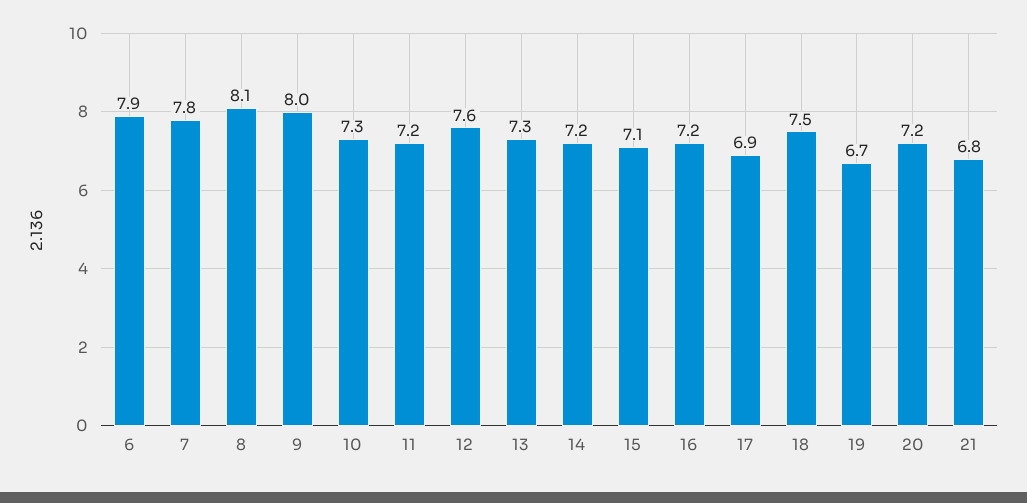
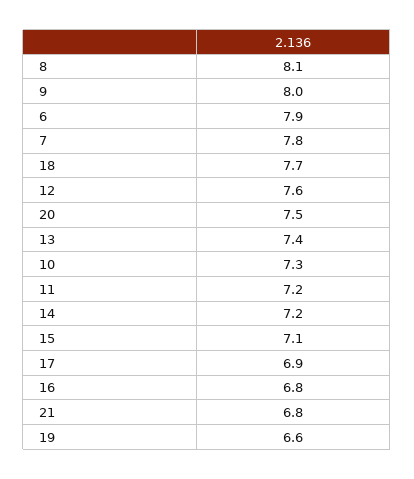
  {
    "6": 7.9,
    "7": 7.8,
    "8": 8.1,
    "9": 8,
    "10": 7.3,
    "11": 7.2,
    "12": 7.6,
-   "13": 7.3,
+   "13": 7.4,
    "14": 7.2,
    "15": 7.1,
-   "16": 7.2,
+   "16": 6.8,
    "17": 6.9,
-   "18": 7.5,
+   "18": 7.7,
-   "19": 6.7,
+   "19": 6.6,
-   "20": 7.2,
+   "20": 7.5,
    "21": 6.8
  }

